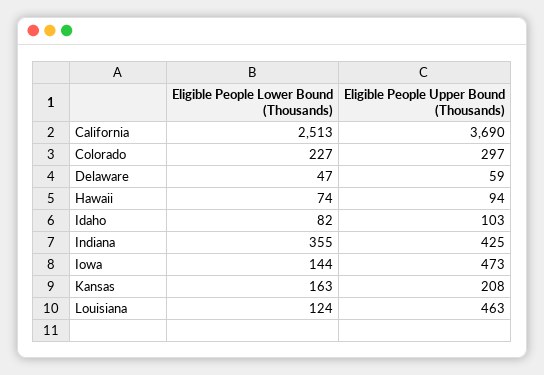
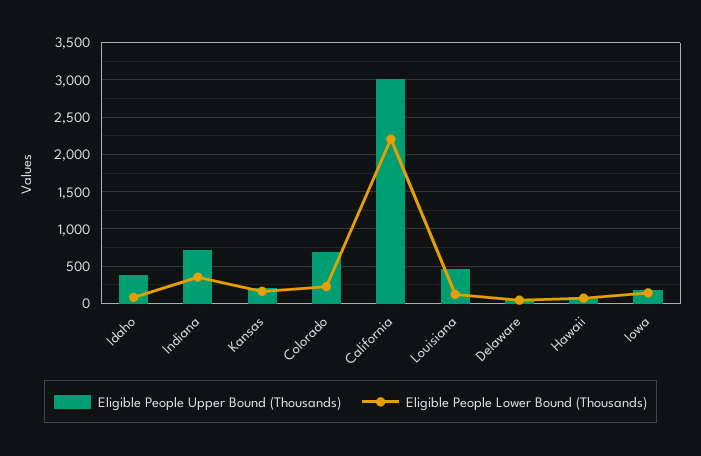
  {
    "Eligible People Lower Bound (Thousands)": {
-     "California": 2513,
+     "California": 2200,
      "Colorado": 227,
      "Delaware": 47,
      "Hawaii": 74,
      "Idaho": 82,
      "Indiana": 355,
      "Iowa": 144,
      "Kansas": 163,
      "Louisiana": 124
    },
    "Eligible People Upper Bound (Thousands)": {
-     "California": 3690,
+     "California": 3000,
-     "Colorado": 297,
+     "Colorado": 700,
      "Delaware": 59,
      "Hawaii": 94,
-     "Idaho": 103,
+     "Idaho": 400,
-     "Indiana": 425,
+     "Indiana": 700,
-     "Iowa": 473,
+     "Iowa": 200,
      "Kansas": 208,
      "Louisiana": 463
    }
  }

